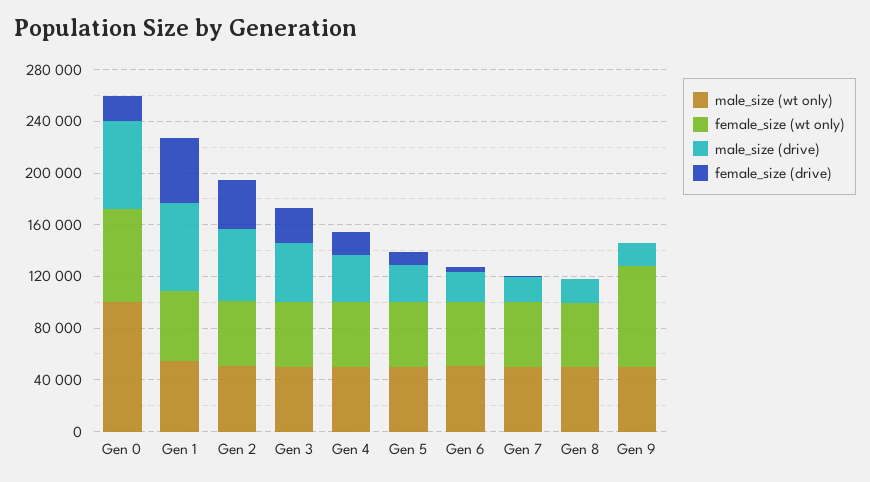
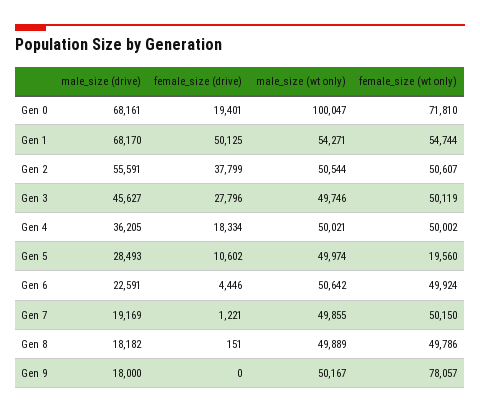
  {
    "male_size (wt only)": {
      "Gen 0": 100047,
      "Gen 1": 54271,
      "Gen 2": 50544,
      "Gen 3": 49746,
      "Gen 4": 50021,
      "Gen 5": 49974,
      "Gen 6": 50642,
      "Gen 7": 49855,
      "Gen 8": 49889,
      "Gen 9": 50167
    },
    "female_size (wt only)": {
      "Gen 0": 71810,
      "Gen 1": 54744,
      "Gen 2": 50607,
      "Gen 3": 50119,
      "Gen 4": 50002,
-     "Gen 5": 50000,
+     "Gen 5": 19560,
      "Gen 6": 49924,
      "Gen 7": 50150,
      "Gen 8": 49786,
      "Gen 9": 78057
    },
    "male_size (drive)": {
      "Gen 0": 68161,
      "Gen 1": 68170,
      "Gen 2": 55591,
      "Gen 3": 45627,
      "Gen 4": 36205,
      "Gen 5": 28493,
      "Gen 6": 22591,
      "Gen 7": 19169,
      "Gen 8": 18182,
      "Gen 9": 18000
    },
    "female_size (drive)": {
      "Gen 0": 19401,
      "Gen 1": 50125,
      "Gen 2": 37799,
      "Gen 3": 27796,
      "Gen 4": 18334,
      "Gen 5": 10602,
      "Gen 6": 4446,
      "Gen 7": 1221,
      "Gen 8": 151,
      "Gen 9": 0
    }
  }

